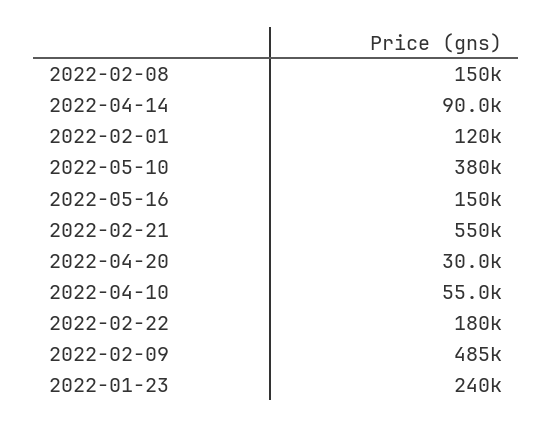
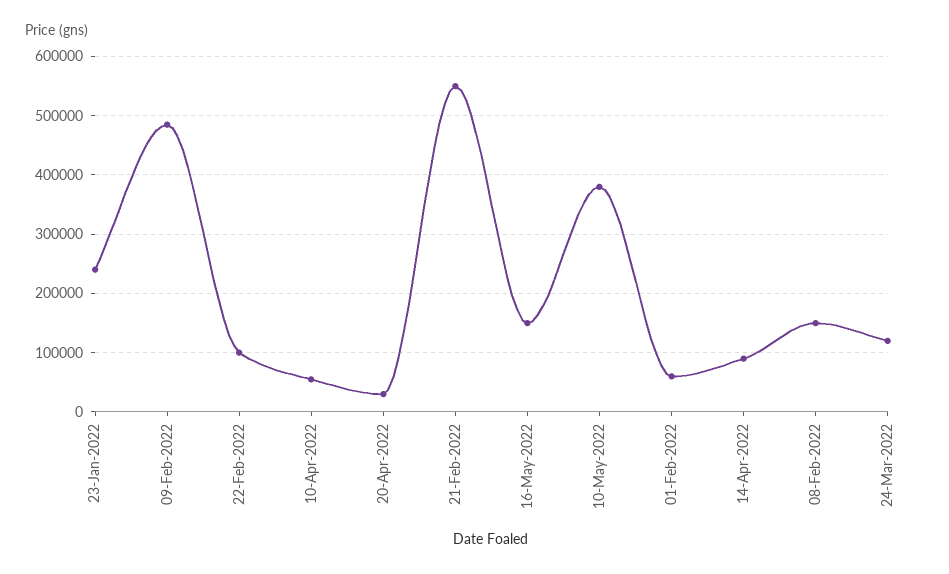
  {
    "2022-02-08": 150000,
    "2022-04-14": 90000,
-   "2022-02-01": 120000,
+   "2022-02-01": 60000,
    "2022-05-10": 380000,
    "2022-05-16": 150000,
    "2022-02-21": 550000,
    "2022-04-20": 30000,
    "2022-04-10": 55000,
-   "2022-02-22": 180000,
+   "2022-02-22": 100000,
    "2022-02-09": 485000,
-   "2022-01-23": 240000
+   "2022-01-23": 240000,
+   "24-Mar-2022": 120000
  }

